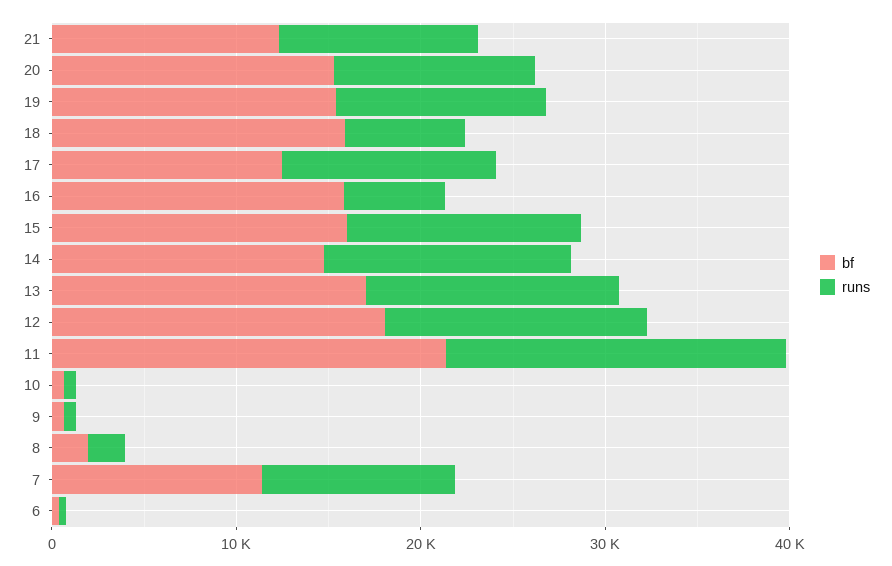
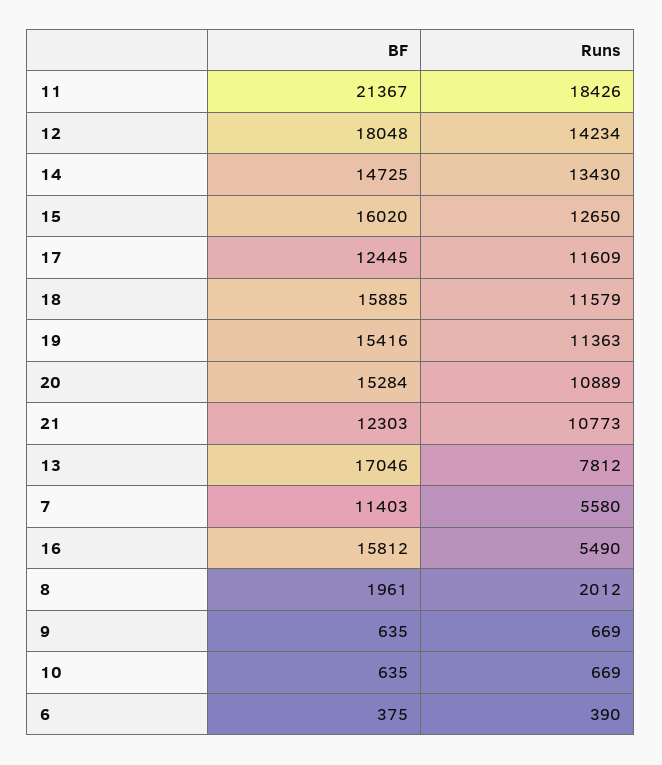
  {
    "bf": {
      "21": 12303,
      "20": 15284,
      "19": 15416,
      "18": 15885,
      "17": 12445,
      "16": 15812,
      "15": 16020,
      "14": 14725,
      "13": 17046,
      "12": 18048,
      "11": 21367,
      "10": 635,
      "9": 635,
      "8": 1961,
      "7": 11403,
      "6": 375
    },
    "runs": {
      "21": 10773,
      "20": 10889,
      "19": 11363,
-     "18": 6000,
+     "18": 11579,
      "17": 11609,
      "16": 5490,
      "15": 12650,
      "14": 13430,
-     "13": 14000,
+     "13": 7812,
      "12": 14234,
      "11": 18426,
      "10": 669,
      "9": 669,
      "8": 2012,
-     "7": 10000,
+     "7": 5580,
      "6": 390
    }
  }

